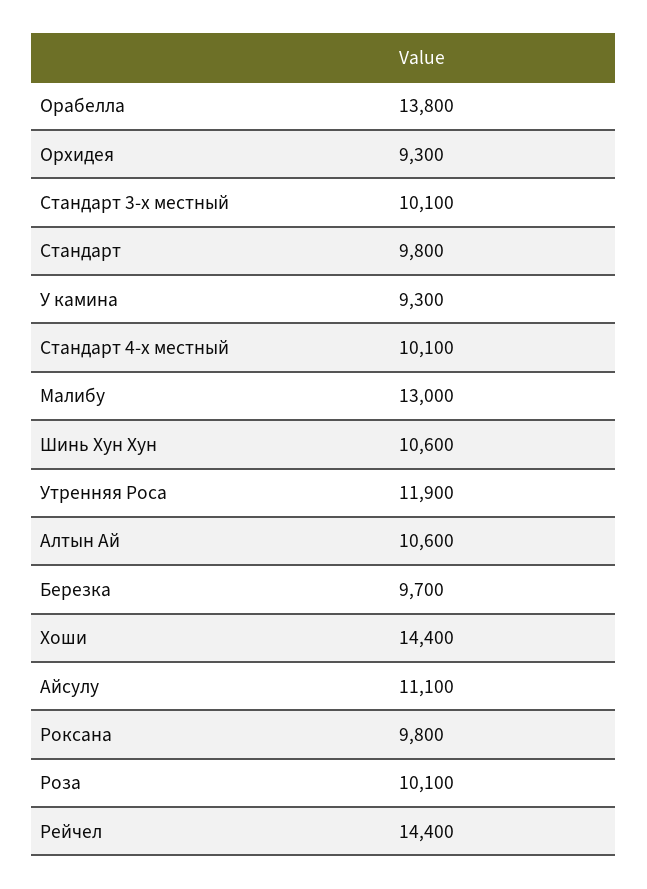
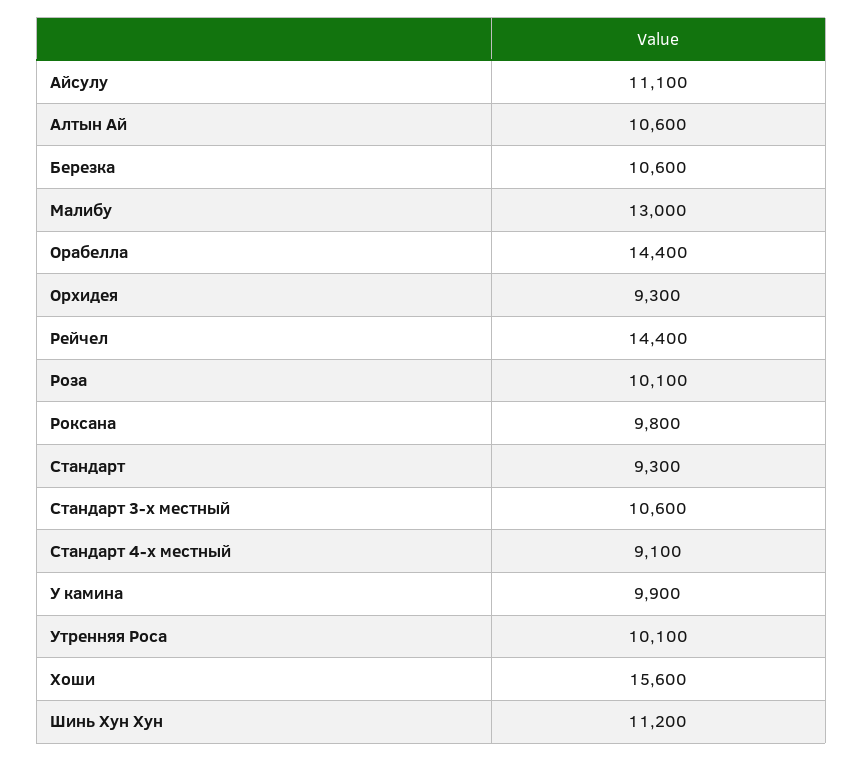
  {
-   "Орабелла": 13800,
+   "Орабелла": 14400,
    "Орхидея": 9300,
-   "Стандарт 3-х местный": 10100,
+   "Стандарт 3-х местный": 10600,
-   "Стандарт": 9800,
+   "Стандарт": 9300,
-   "У камина": 9300,
+   "У камина": 9900,
-   "Стандарт 4-х местный": 10100,
+   "Стандарт 4-х местный": 9100,
    "Малибу": 13000,
-   "Шинь Хун Хун": 10600,
+   "Шинь Хун Хун": 11200,
-   "Утренняя Роса": 11900,
+   "Утренняя Роса": 10100,
    "Алтын Ай": 10600,
-   "Березка": 9700,
+   "Березка": 10600,
-   "Хоши": 14400,
+   "Хоши": 15600,
    "Айсулу": 11100,
    "Роксана": 9800,
    "Роза": 10100,
    "Рейчел": 14400
  }

